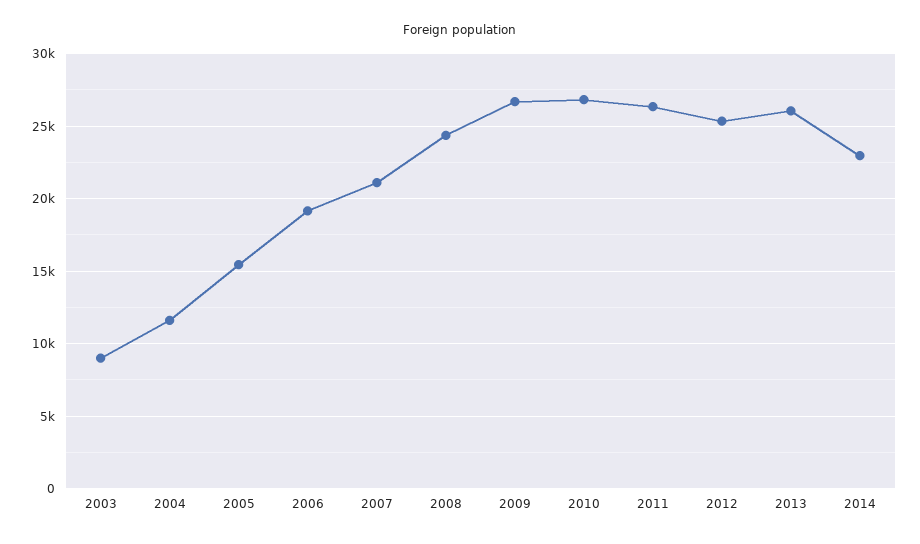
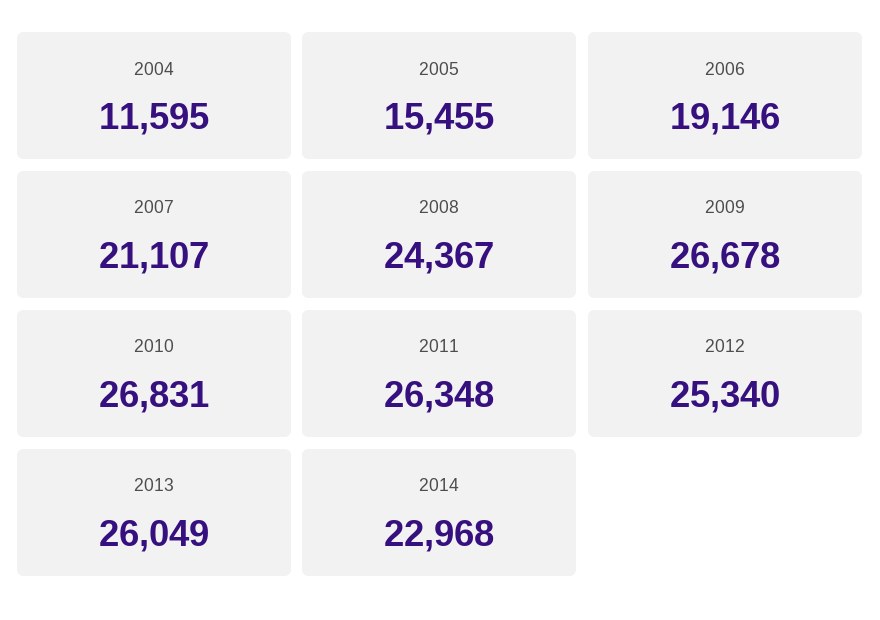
  {
-   "2003": 9000,
    "2004": 11595,
    "2005": 15455,
    "2006": 19146,
    "2007": 21107,
    "2008": 24367,
    "2009": 26678,
    "2010": 26831,
    "2011": 26348,
    "2012": 25340,
    "2013": 26049,
    "2014": 22968
  }

